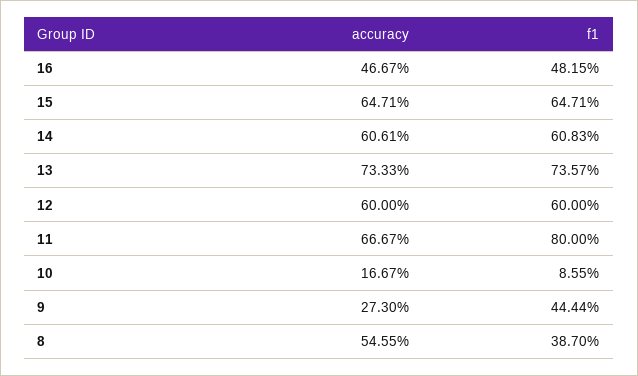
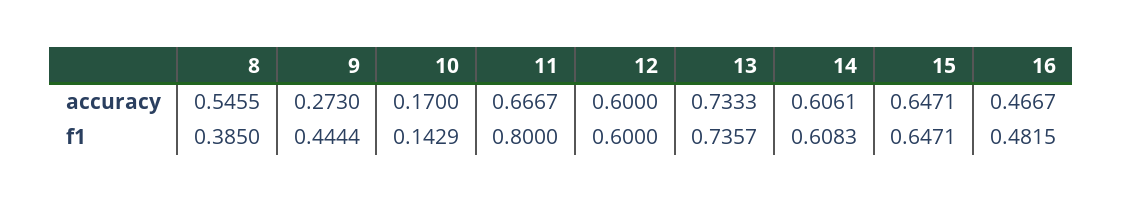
  {
    "accuracy": {
      "16": 0.4667,
      "15": 0.6471,
      "14": 0.6061,
      "13": 0.7333,
      "12": 0.6,
      "11": 0.6667,
-     "10": 0.1667,
+     "10": 0.17,
      "9": 0.273,
      "8": 0.5455
    },
    "f1": {
      "16": 0.4815,
      "15": 0.6471,
      "14": 0.6083,
      "13": 0.7357,
      "12": 0.6,
      "11": 0.8,
-     "10": 0.0855,
+     "10": 0.1429,
      "9": 0.4444,
-     "8": 0.387
+     "8": 0.385
    }
  }

